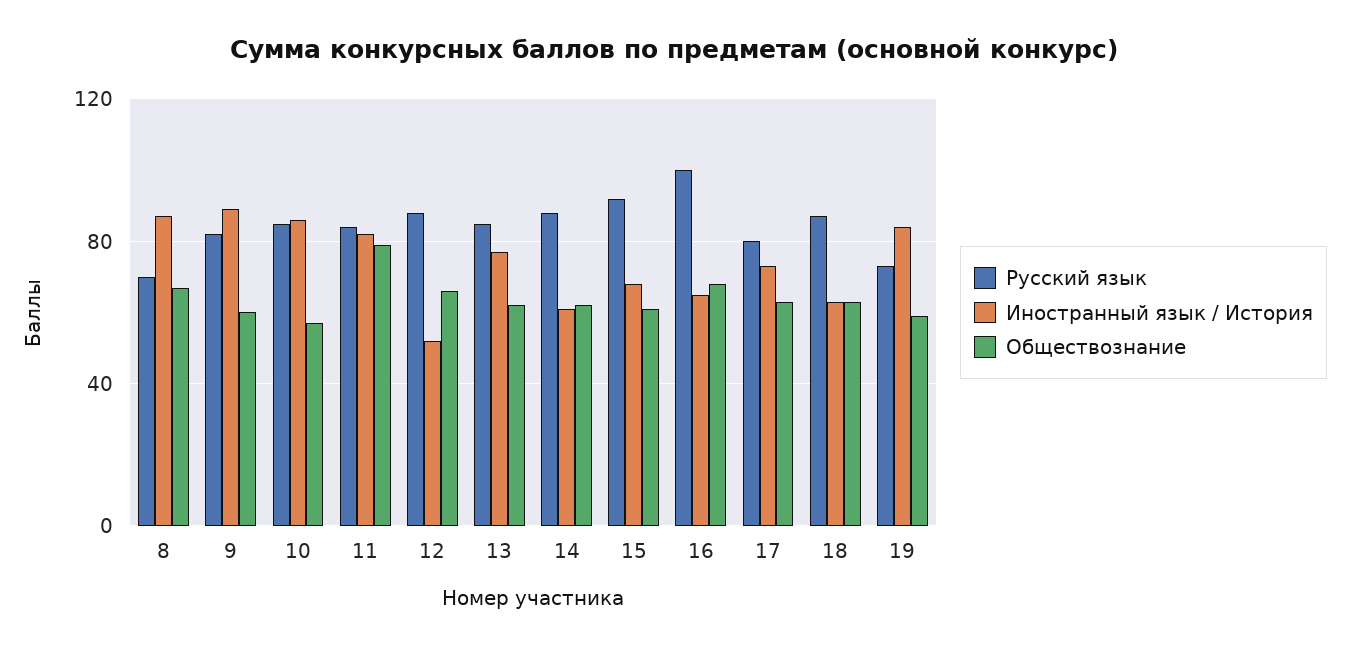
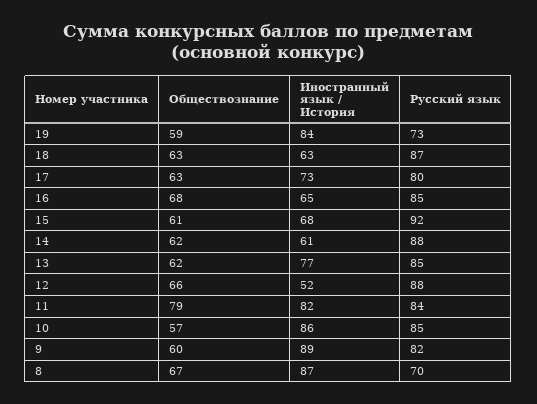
  {
    "Русский язык": {
      "8": 70,
      "9": 82,
      "10": 85,
      "11": 84,
      "12": 88,
      "13": 85,
      "14": 88,
      "15": 92,
-     "16": 100,
+     "16": 85,
      "17": 80,
      "18": 87,
      "19": 73
    },
    "Иностранный язык / История": {
      "8": 87,
      "9": 89,
      "10": 86,
      "11": 82,
      "12": 52,
      "13": 77,
      "14": 61,
      "15": 68,
      "16": 65,
      "17": 73,
      "18": 63,
      "19": 84
    },
    "Обществознание": {
      "8": 67,
      "9": 60,
      "10": 57,
      "11": 79,
      "12": 66,
      "13": 62,
      "14": 62,
      "15": 61,
      "16": 68,
      "17": 63,
      "18": 63,
      "19": 59
    }
  }

